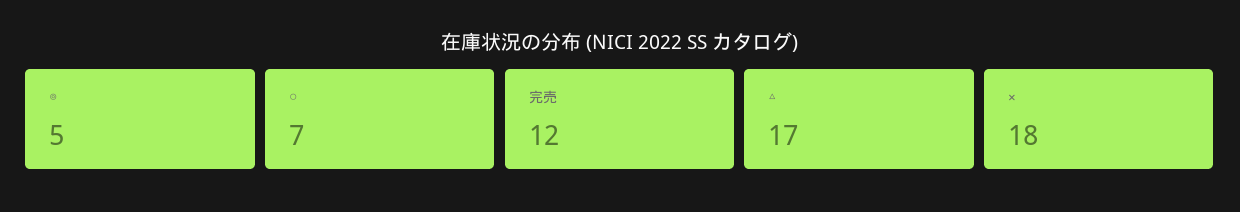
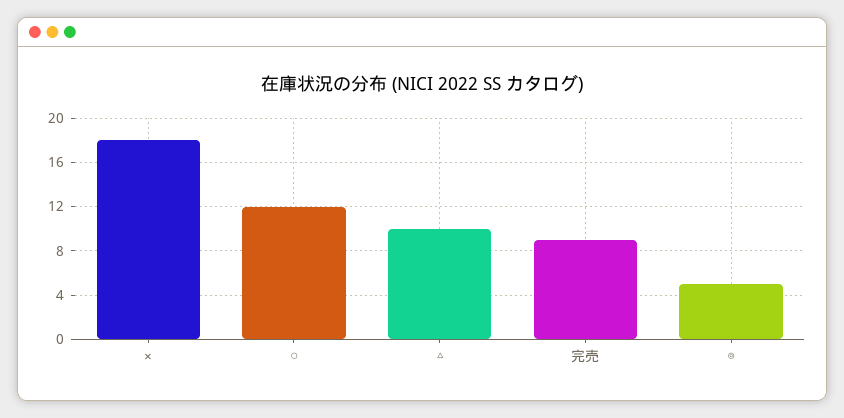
  {
    "◎": 5,
-   "○": 7,
+   "○": 12,
-   "完売": 12,
+   "完売": 9,
-   "△": 17,
+   "△": 10,
    "×": 18
  }

